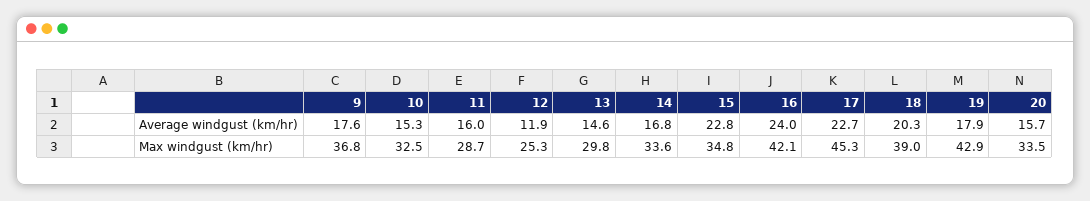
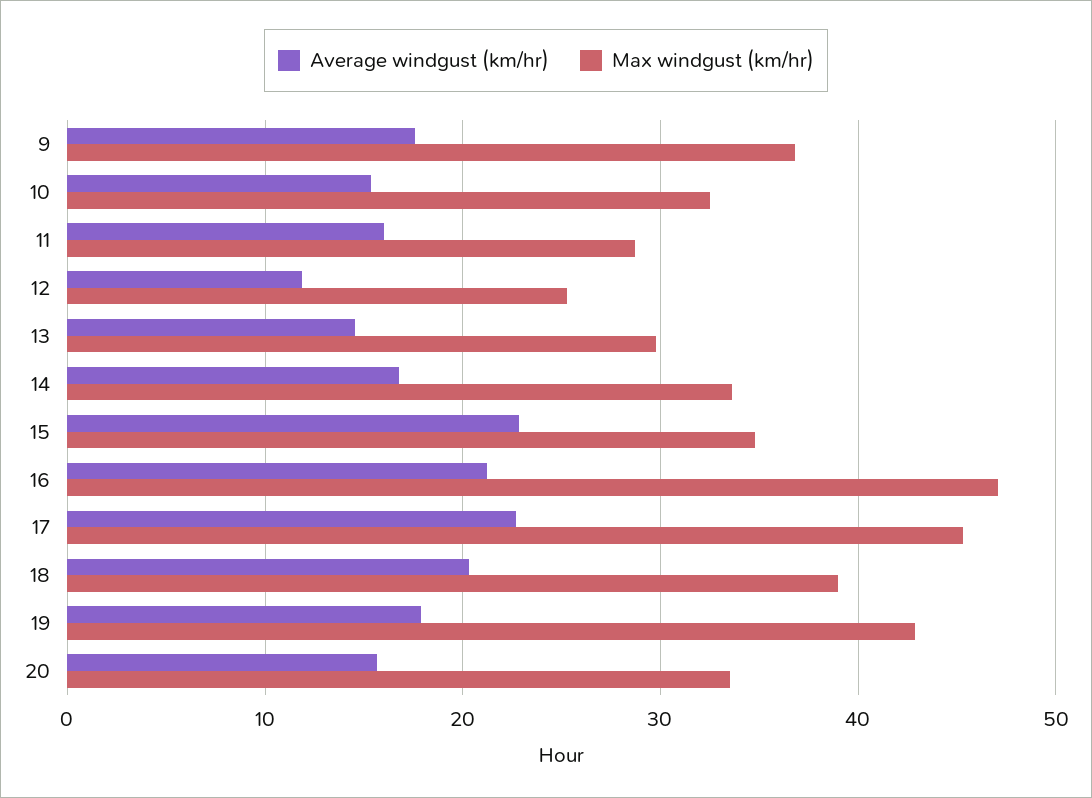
  {
    "Average windgust (km/hr)": {
      "9": 17.6,
      "10": 15.3,
      "11": 16,
      "12": 11.9,
      "13": 14.6,
      "14": 16.8,
      "15": 22.8,
-     "16": 24,
+     "16": 21,
      "17": 22.7,
      "18": 20.3,
      "19": 17.9,
      "20": 15.7
    },
    "Max windgust (km/hr)": {
      "9": 36.8,
      "10": 32.5,
      "11": 28.7,
      "12": 25.3,
      "13": 29.8,
      "14": 33.6,
      "15": 34.8,
-     "16": 42.1,
+     "16": 47,
      "17": 45.3,
      "18": 39,
      "19": 42.9,
      "20": 33.5
    }
  }

